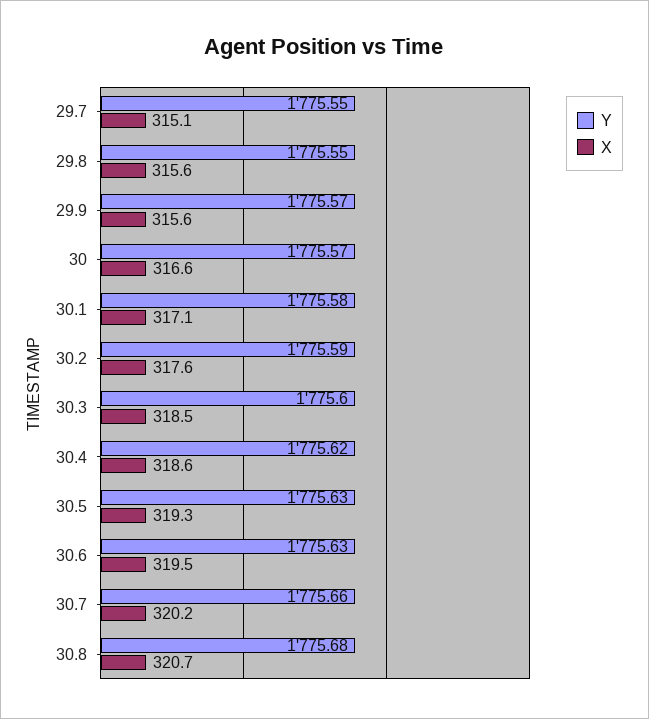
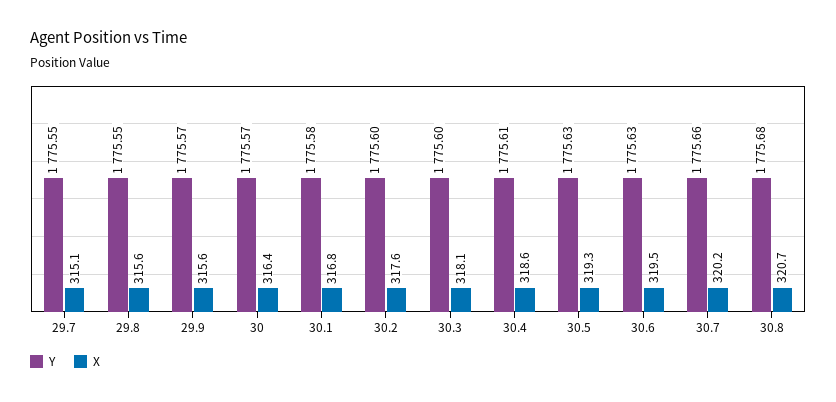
  {
    "Y": {
      "29.7": 1775.55,
      "29.8": 1775.55,
      "29.9": 1775.57,
      "30": 1775.57,
      "30.1": 1775.58,
-     "30.2": 1775.59,
+     "30.2": 1775.6,
      "30.3": 1775.6,
-     "30.4": 1775.62,
+     "30.4": 1775.61,
      "30.5": 1775.63,
      "30.6": 1775.63,
      "30.7": 1775.66,
      "30.8": 1775.68
    },
    "X": {
      "29.7": 315.1,
      "29.8": 315.6,
      "29.9": 315.6,
-     "30": 316.6,
+     "30": 316.4,
-     "30.1": 317.1,
+     "30.1": 316.8,
      "30.2": 317.6,
-     "30.3": 318.5,
+     "30.3": 318.1,
      "30.4": 318.6,
      "30.5": 319.3,
      "30.6": 319.5,
      "30.7": 320.2,
      "30.8": 320.7
    }
  }

